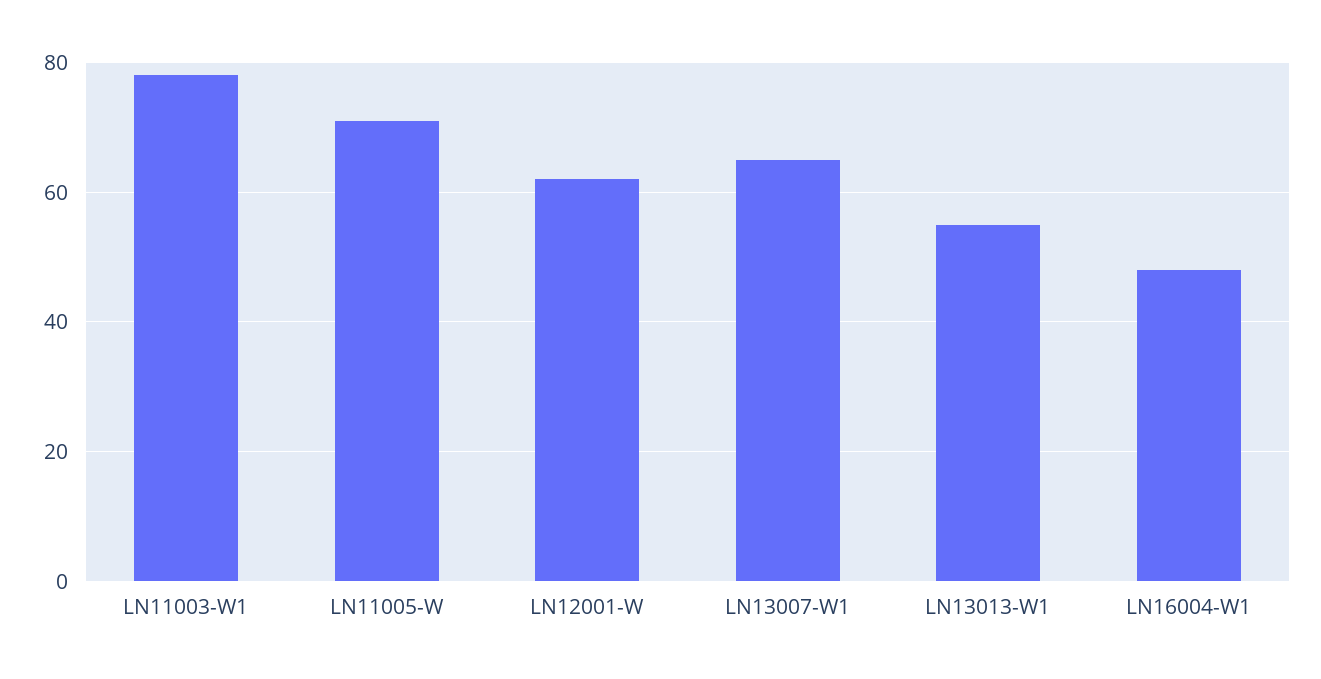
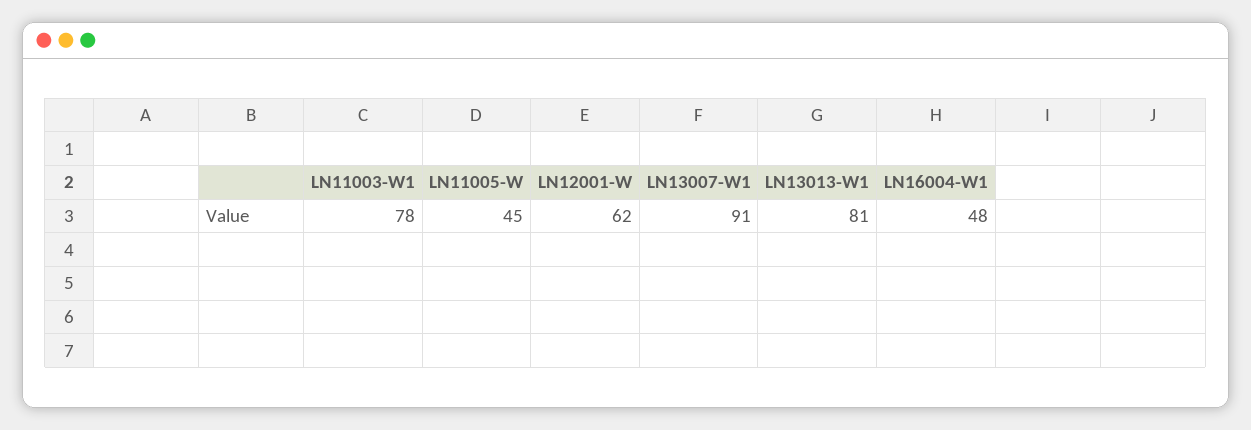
  {
    "LN11003-W1": 78,
-   "LN11005-W": 70,
+   "LN11005-W": 45,
    "LN12001-W": 62,
-   "LN13007-W1": 65,
+   "LN13007-W1": 91,
-   "LN13013-W1": 55,
+   "LN13013-W1": 81,
    "LN16004-W1": 48
  }

